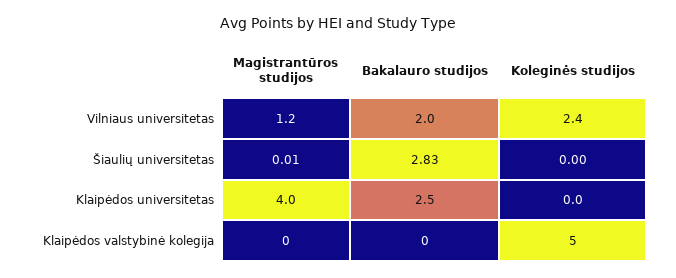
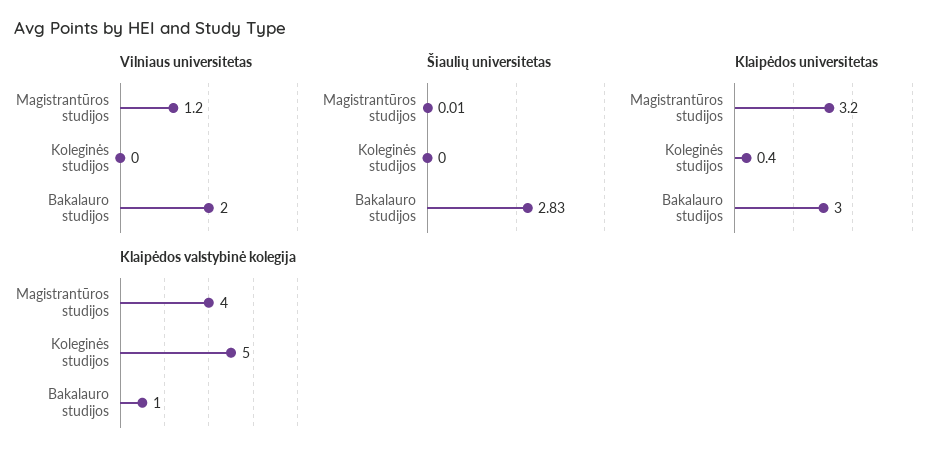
  {
    "Vilniaus universitetas": {
      "Magistrantūros studijos": 1.2,
      "Bakalauro studijos": 2,
-     "Koleginės studijos": 2.4
+     "Koleginės studijos": 0
    },
    "Šiaulių universitetas": {
      "Magistrantūros studijos": 0.01,
      "Bakalauro studijos": 2.83,
      "Koleginės studijos": 0
    },
    "Klaipėdos universitetas": {
-     "Magistrantūros studijos": 4,
+     "Magistrantūros studijos": 3.2,
-     "Bakalauro studijos": 2.5,
+     "Bakalauro studijos": 3,
-     "Koleginės studijos": 0
+     "Koleginės studijos": 0.4
    },
    "Klaipėdos valstybinė kolegija": {
-     "Magistrantūros studijos": 0,
+     "Magistrantūros studijos": 4,
-     "Bakalauro studijos": 0,
+     "Bakalauro studijos": 1,
      "Koleginės studijos": 5
    }
  }

